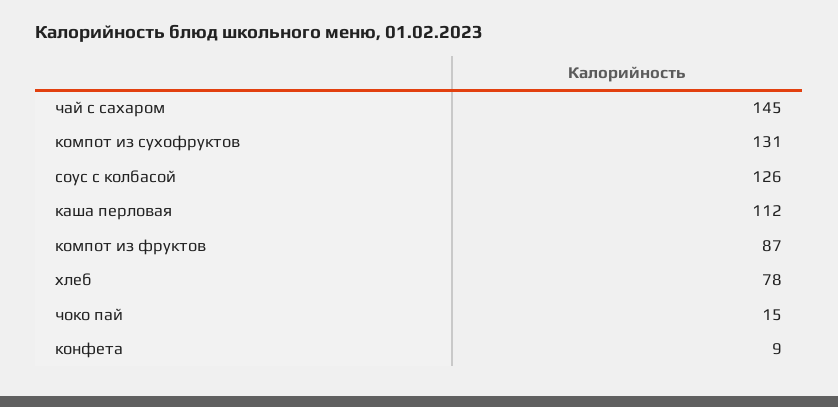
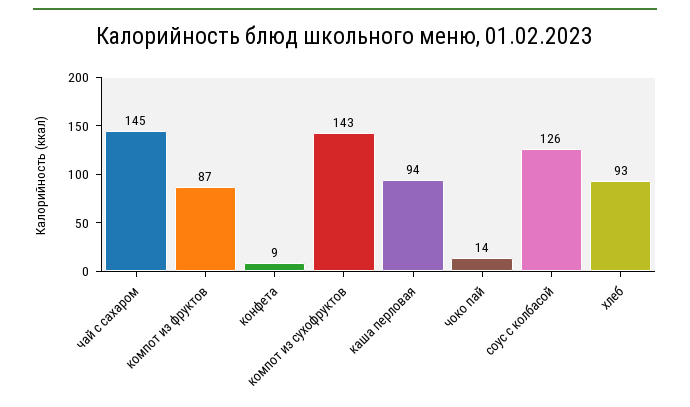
  {
    "чай с сахаром": 145,
-   "компот из сухофруктов": 131,
+   "компот из сухофруктов": 143,
    "соус с колбасой": 126,
-   "каша перловая": 112,
+   "каша перловая": 94,
    "компот из фруктов": 87,
-   "хлеб": 78,
+   "хлеб": 93,
-   "чоко пай": 15,
+   "чоко пай": 14,
    "конфета": 9
  }

